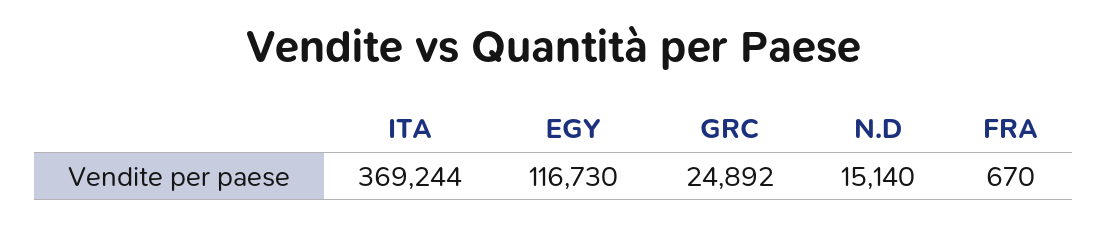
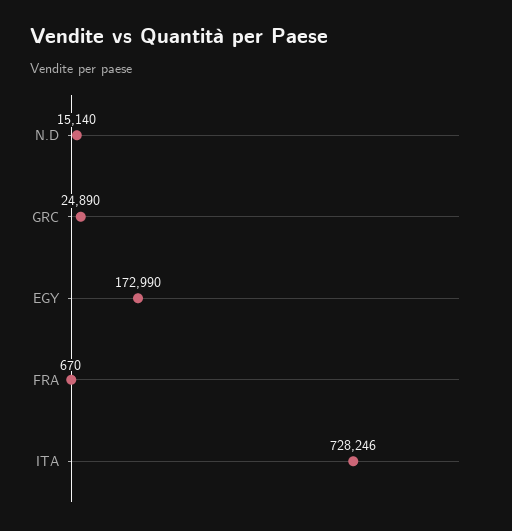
  {
-   "ITA": 369244,
+   "ITA": 728246,
-   "EGY": 116730,
+   "EGY": 172990,
-   "GRC": 24892,
+   "GRC": 24890,
    "N.D": 15140,
    "FRA": 670
  }

